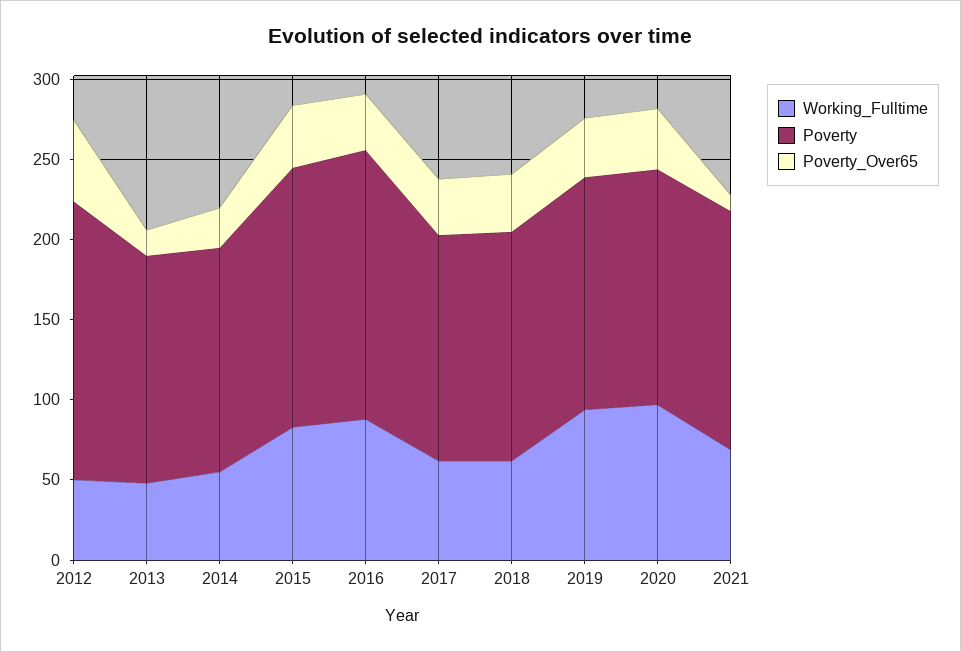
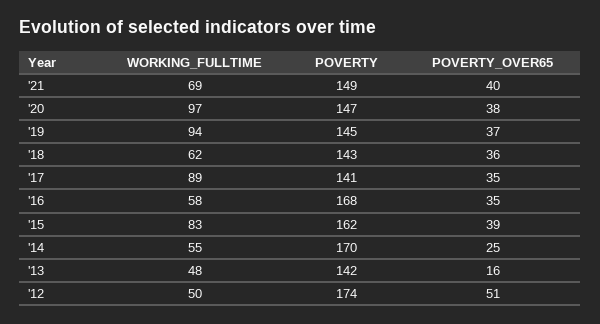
  {
    "Working_Fulltime": {
      "2012": 50,
      "2013": 48,
      "2014": 55,
      "2015": 83,
-     "2016": 90,
+     "2016": 58,
-     "2017": 60,
+     "2017": 89,
      "2018": 62,
      "2019": 94,
      "2020": 97,
      "2021": 69
    },
    "Poverty": {
      "2012": 174,
      "2013": 142,
-     "2014": 140,
+     "2014": 170,
      "2015": 162,
      "2016": 168,
      "2017": 141,
      "2018": 143,
      "2019": 145,
      "2020": 147,
      "2021": 149
    },
    "Poverty_Over65": {
      "2012": 51,
      "2013": 16,
      "2014": 25,
      "2015": 39,
      "2016": 35,
      "2017": 35,
      "2018": 36,
      "2019": 37,
      "2020": 38,
-     "2021": 10
+     "2021": 40
    }
  }

